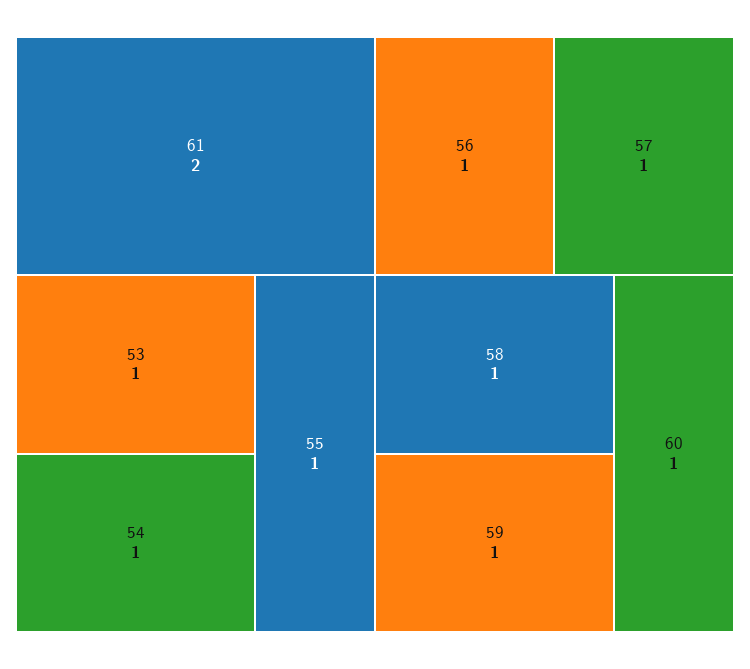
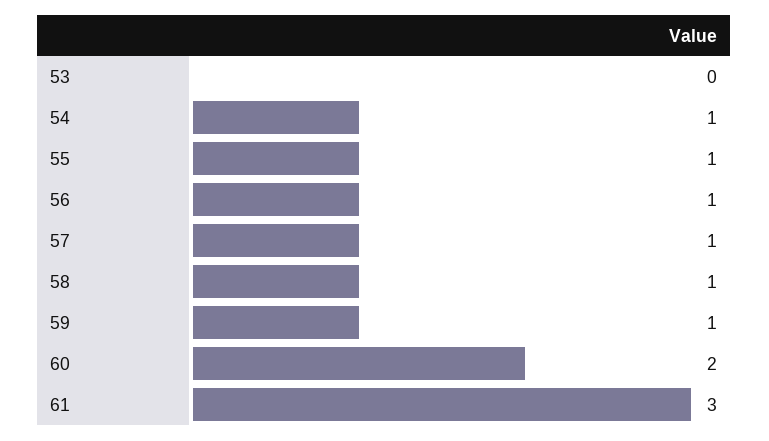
  {
-   "61": 2,
+   "61": 3,
-   "53": 1,
+   "53": 0,
    "54": 1,
    "55": 1,
    "56": 1,
    "57": 1,
    "58": 1,
    "59": 1,
-   "60": 1
+   "60": 2
  }

